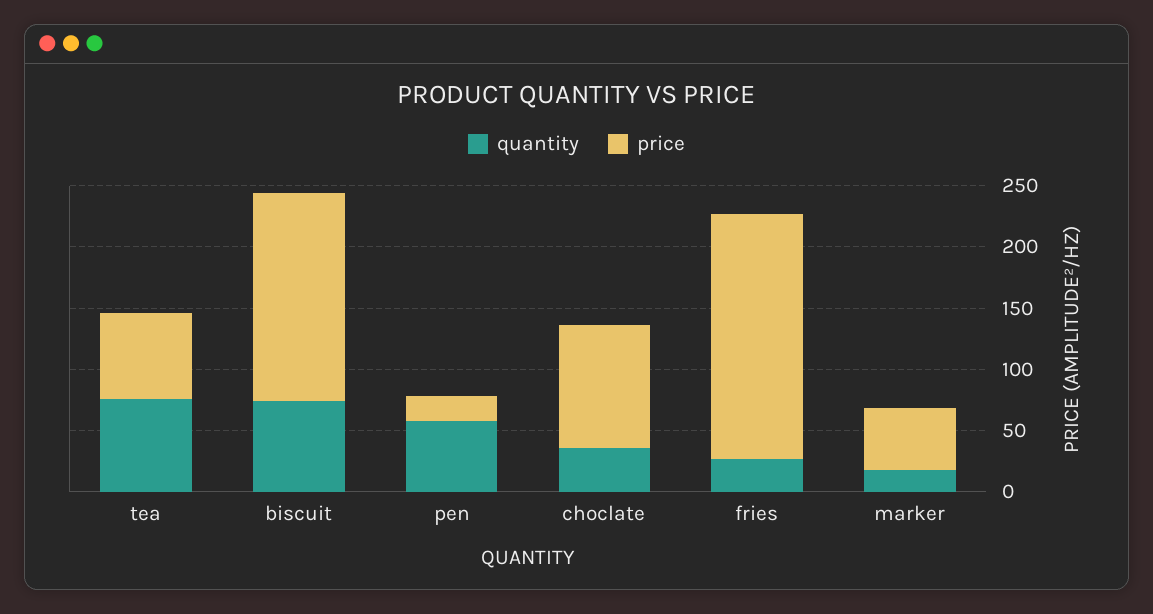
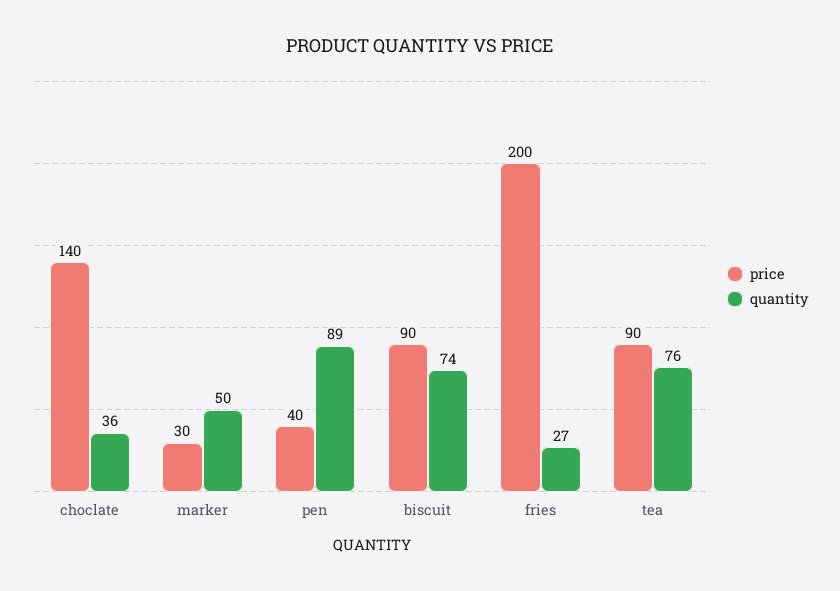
  {
    "quantity": {
      "tea": 76,
      "biscuit": 74,
-     "pen": 60,
+     "pen": 89,
      "choclate": 36,
      "fries": 27,
-     "marker": 20
+     "marker": 50
    },
    "price": {
-     "tea": 70,
+     "tea": 90,
-     "biscuit": 170,
+     "biscuit": 90,
-     "pen": 20,
+     "pen": 40,
-     "choclate": 100,
+     "choclate": 140,
      "fries": 200,
-     "marker": 50
+     "marker": 30
    }
  }

